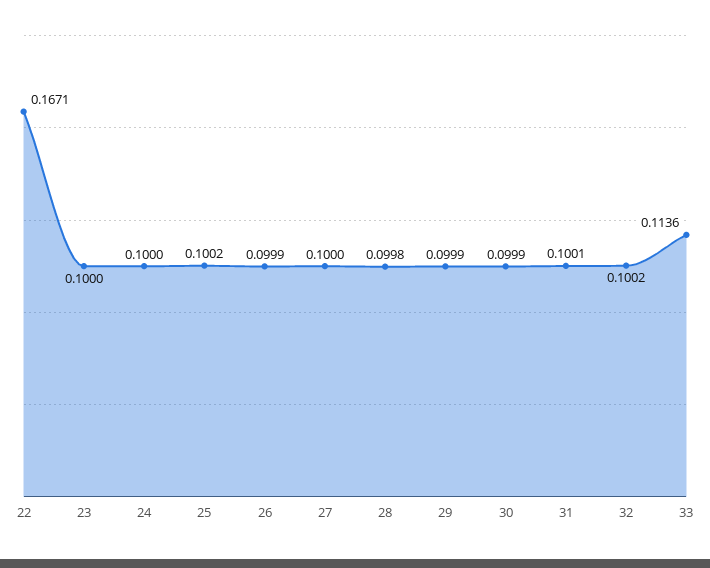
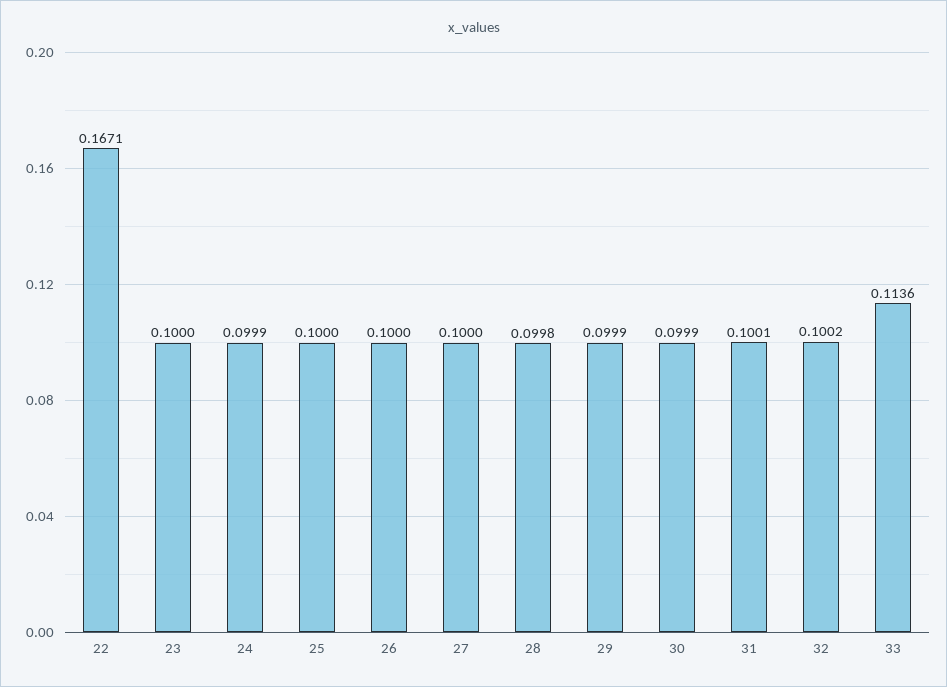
  {
    "22": 0.1671,
    "23": 0.1,
-   "24": 0.1,
+   "24": 0.0999,
-   "25": 0.1002,
+   "25": 0.1,
-   "26": 0.0999,
+   "26": 0.1,
    "27": 0.1,
    "28": 0.0998,
    "29": 0.0999,
    "30": 0.0999,
    "31": 0.1001,
    "32": 0.1002,
    "33": 0.1136
  }

